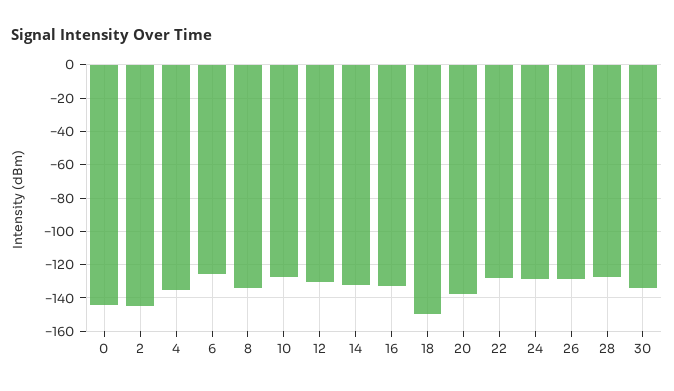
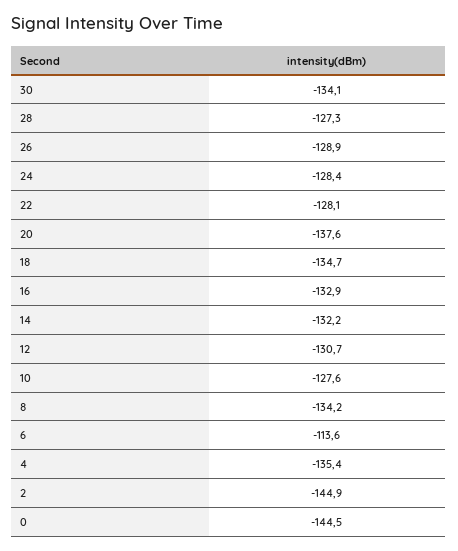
  {
    "0": -144.5,
    "2": -144.9,
    "4": -135.4,
-   "6": -125,
+   "6": -113.6,
    "8": -134.2,
    "10": -127.6,
    "12": -130.7,
    "14": -132.2,
    "16": -132.9,
-   "18": -150,
+   "18": -134.7,
    "20": -137.6,
    "22": -128.1,
    "24": -128.4,
    "26": -128.9,
    "28": -127.3,
    "30": -134.1
  }

